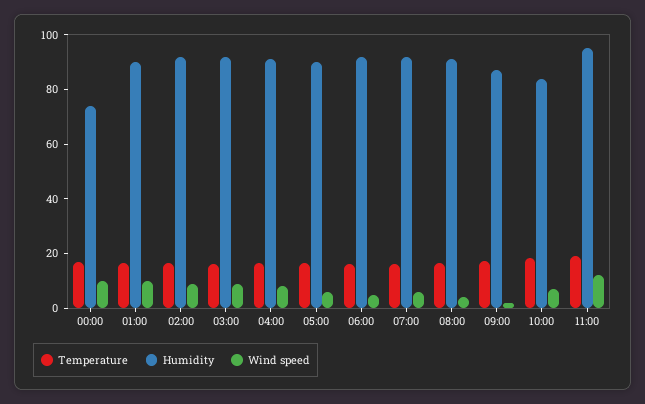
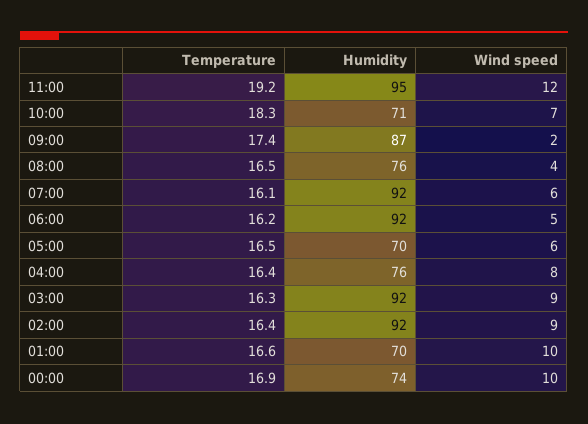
  {
    "Temperature": {
      "00:00": 16.9,
      "01:00": 16.6,
      "02:00": 16.4,
      "03:00": 16.3,
      "04:00": 16.4,
      "05:00": 16.5,
      "06:00": 16.2,
      "07:00": 16.1,
      "08:00": 16.5,
      "09:00": 17.4,
      "10:00": 18.3,
      "11:00": 19.2
    },
    "Humidity": {
      "00:00": 74,
-     "01:00": 90,
+     "01:00": 70,
      "02:00": 92,
      "03:00": 92,
-     "04:00": 90,
+     "04:00": 76,
-     "05:00": 90,
+     "05:00": 70,
      "06:00": 92,
      "07:00": 92,
-     "08:00": 90,
+     "08:00": 76,
      "09:00": 87,
-     "10:00": 85,
+     "10:00": 71,
      "11:00": 95
    },
    "Wind speed": {
      "00:00": 10,
      "01:00": 10,
      "02:00": 9,
      "03:00": 9,
      "04:00": 8,
      "05:00": 6,
      "06:00": 5,
      "07:00": 6,
      "08:00": 4,
      "09:00": 2,
      "10:00": 7,
      "11:00": 12
    }
  }

